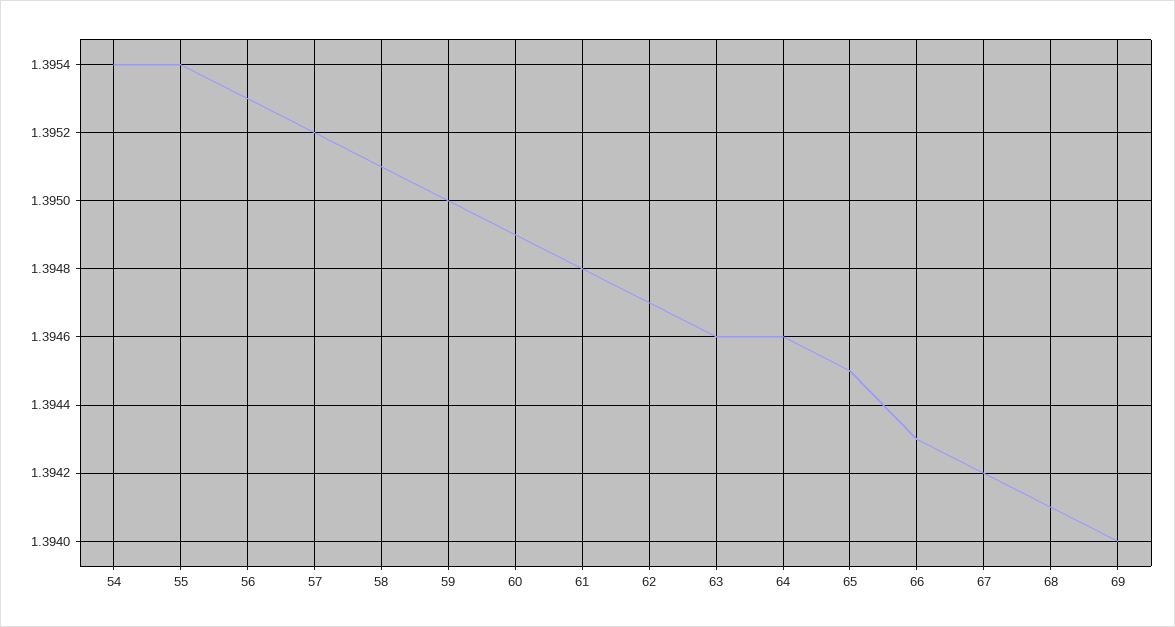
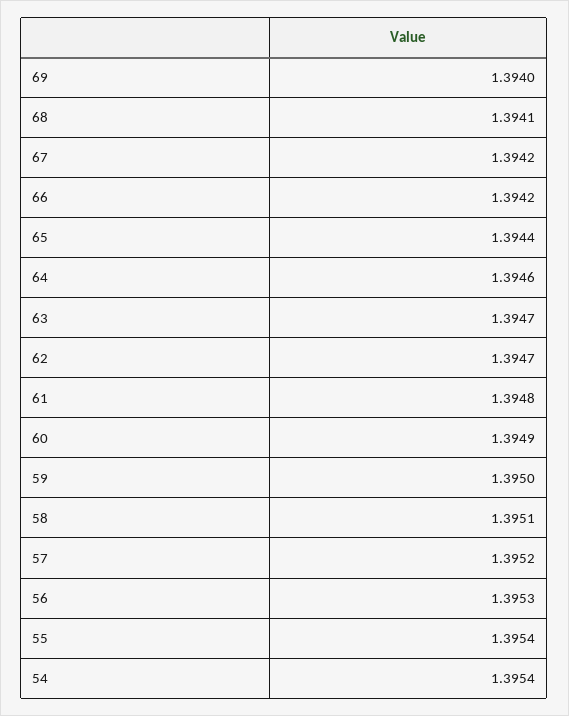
  {
    "54": 1.3954,
    "55": 1.3954,
    "56": 1.3953,
    "57": 1.3952,
    "58": 1.3951,
    "59": 1.395,
    "60": 1.3949,
    "61": 1.3948,
    "62": 1.3947,
-   "63": 1.3946,
+   "63": 1.3947,
    "64": 1.3946,
-   "65": 1.3945,
+   "65": 1.3944,
-   "66": 1.3943,
+   "66": 1.3942,
    "67": 1.3942,
    "68": 1.3941,
    "69": 1.394
  }

